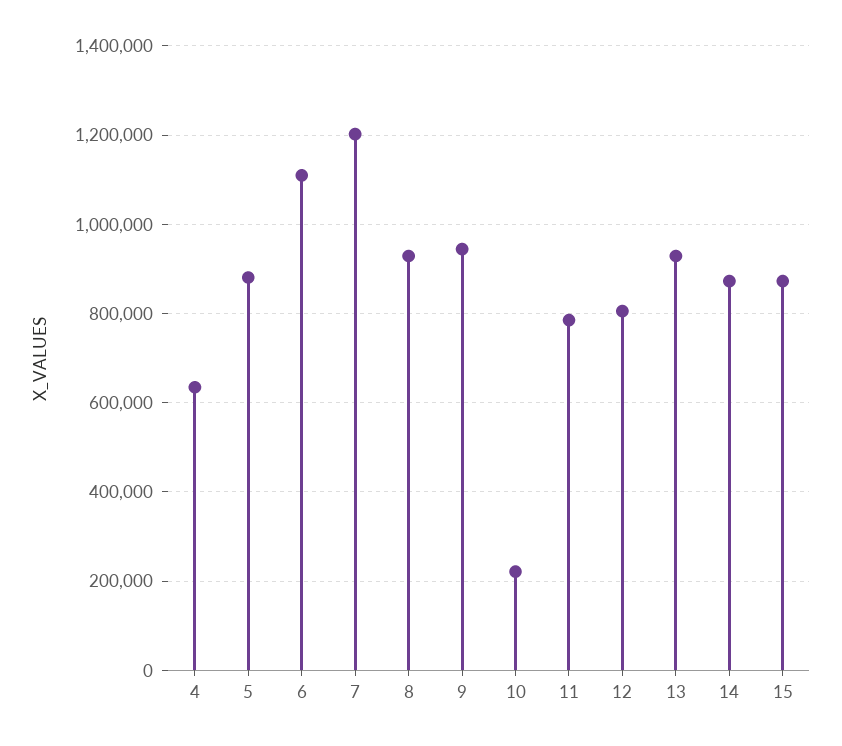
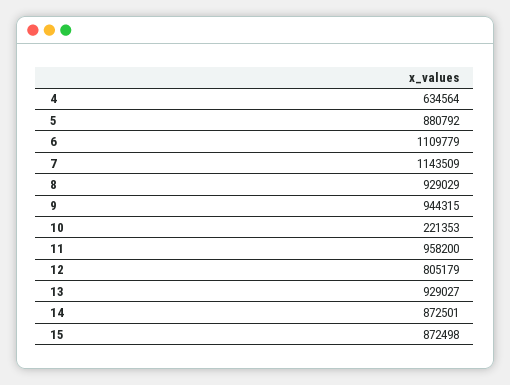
  {
    "4": 634564,
    "5": 880792,
    "6": 1109779,
-   "7": 1200000,
+   "7": 1143509,
    "8": 929029,
    "9": 944315,
    "10": 221353,
-   "11": 780000,
+   "11": 958200,
    "12": 805179,
    "13": 929027,
    "14": 872501,
    "15": 872498
  }

